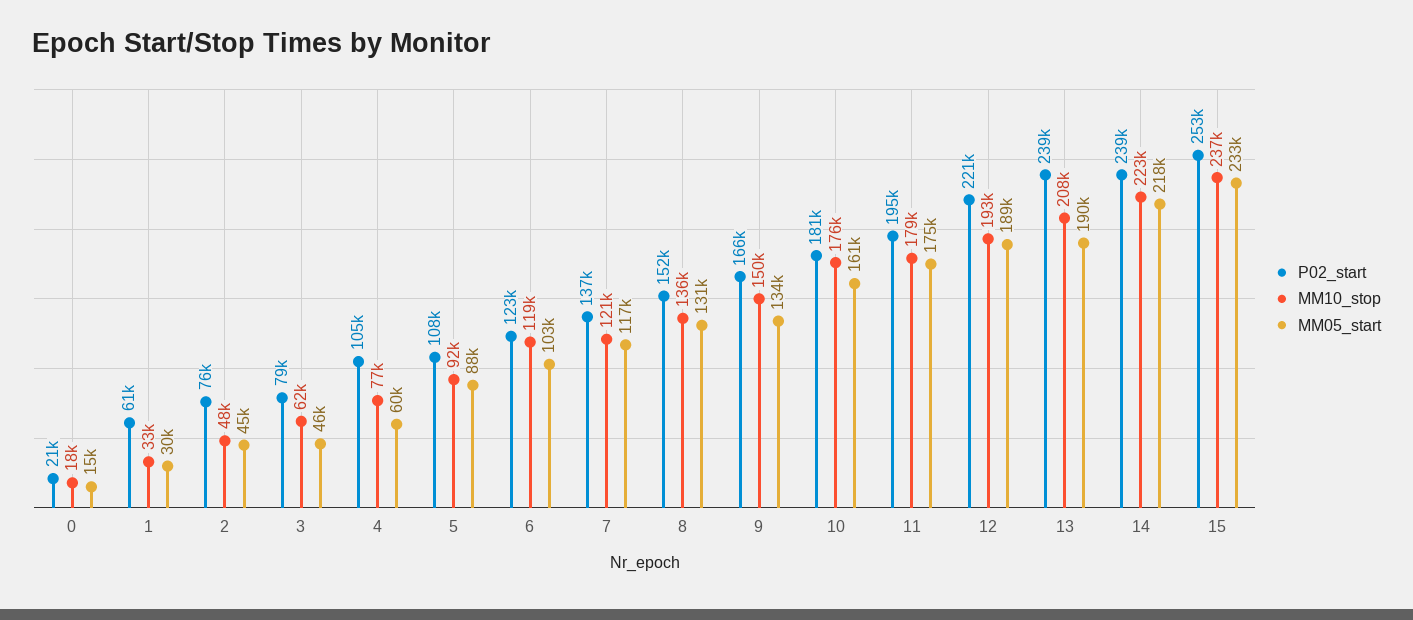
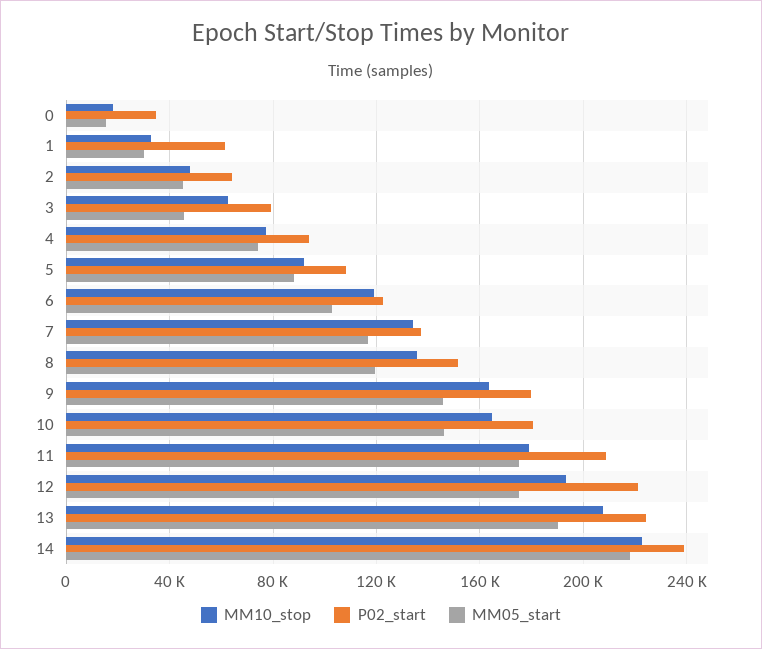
  {
    "P02_start": {
-     "0": 21000,
+     "0": 35000,
      "1": 61000,
-     "2": 76000,
+     "2": 65000,
      "3": 79000,
-     "4": 105000,
+     "4": 95000,
      "5": 108000,
      "6": 123000,
      "7": 137000,
      "8": 152000,
-     "9": 166000,
+     "9": 180000,
      "10": 181000,
-     "11": 195000,
+     "11": 210000,
      "12": 221000,
-     "13": 239000,
+     "13": 225000,
-     "14": 239000,
+     "14": 239000
-     "15": 253000
    },
    "MM10_stop": {
      "0": 18000,
      "1": 33000,
      "2": 48000,
      "3": 62000,
      "4": 77000,
      "5": 92000,
      "6": 119000,
-     "7": 121000,
+     "7": 135000,
      "8": 136000,
-     "9": 150000,
+     "9": 165000,
-     "10": 176000,
+     "10": 165000,
      "11": 179000,
      "12": 193000,
      "13": 208000,
-     "14": 223000,
+     "14": 223000
-     "15": 237000
    },
    "MM05_start": {
      "0": 15000,
      "1": 30000,
      "2": 45000,
      "3": 46000,
-     "4": 60000,
+     "4": 75000,
      "5": 88000,
      "6": 103000,
      "7": 117000,
-     "8": 131000,
+     "8": 120000,
-     "9": 134000,
+     "9": 145000,
-     "10": 161000,
+     "10": 145000,
      "11": 175000,
-     "12": 189000,
+     "12": 175000,
      "13": 190000,
-     "14": 218000,
+     "14": 218000
-     "15": 233000
    }
  }

